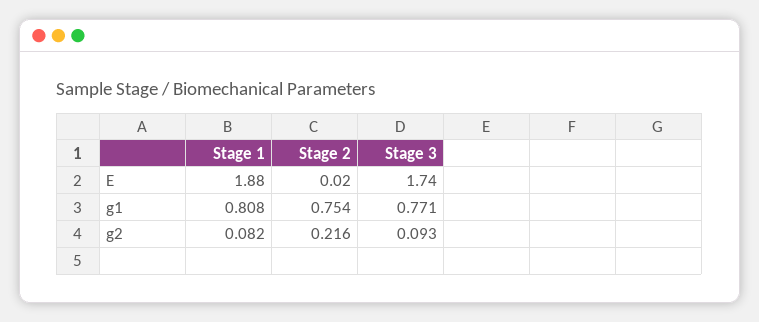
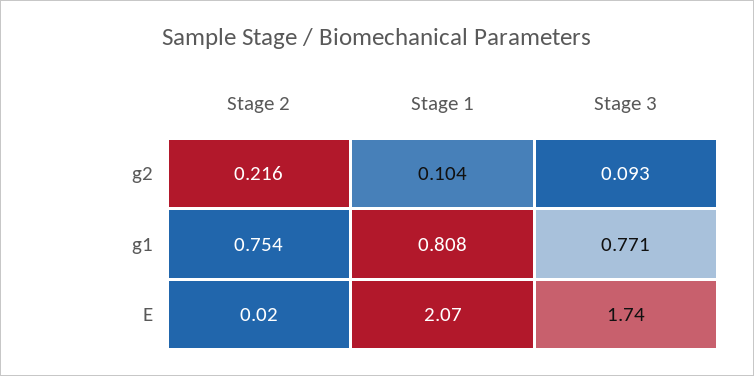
  {
    "Stage 1": {
-     "E": 1.88,
+     "E": 2.07,
      "g1": 0.808,
-     "g2": 0.082
+     "g2": 0.104
    },
    "Stage 2": {
      "E": 0.02,
      "g1": 0.754,
      "g2": 0.216
    },
    "Stage 3": {
      "E": 1.74,
      "g1": 0.771,
      "g2": 0.093
    }
  }

